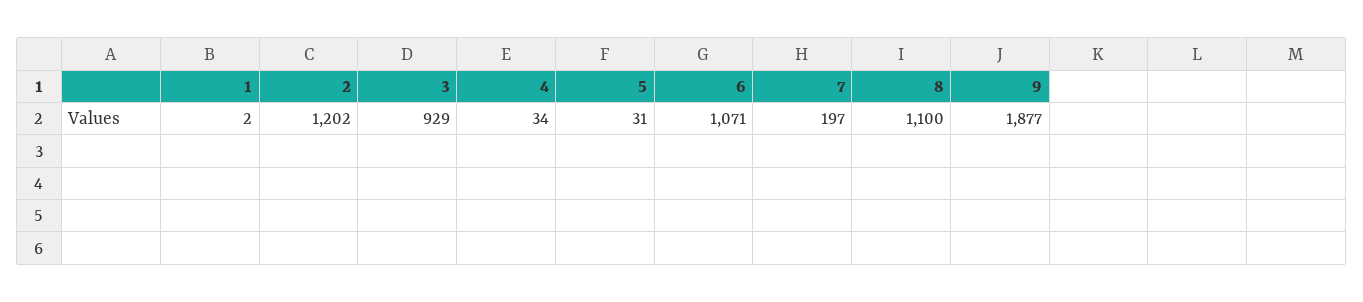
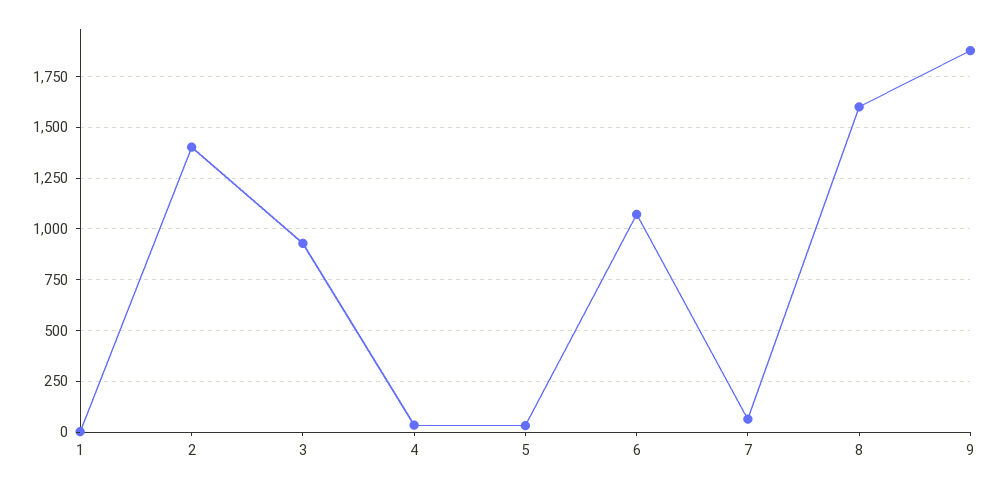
  {
    "1": 2,
-   "2": 1202,
+   "2": 1400,
    "3": 929,
    "4": 34,
    "5": 31,
    "6": 1071,
-   "7": 197,
+   "7": 50,
-   "8": 1100,
+   "8": 1600,
    "9": 1877
  }

